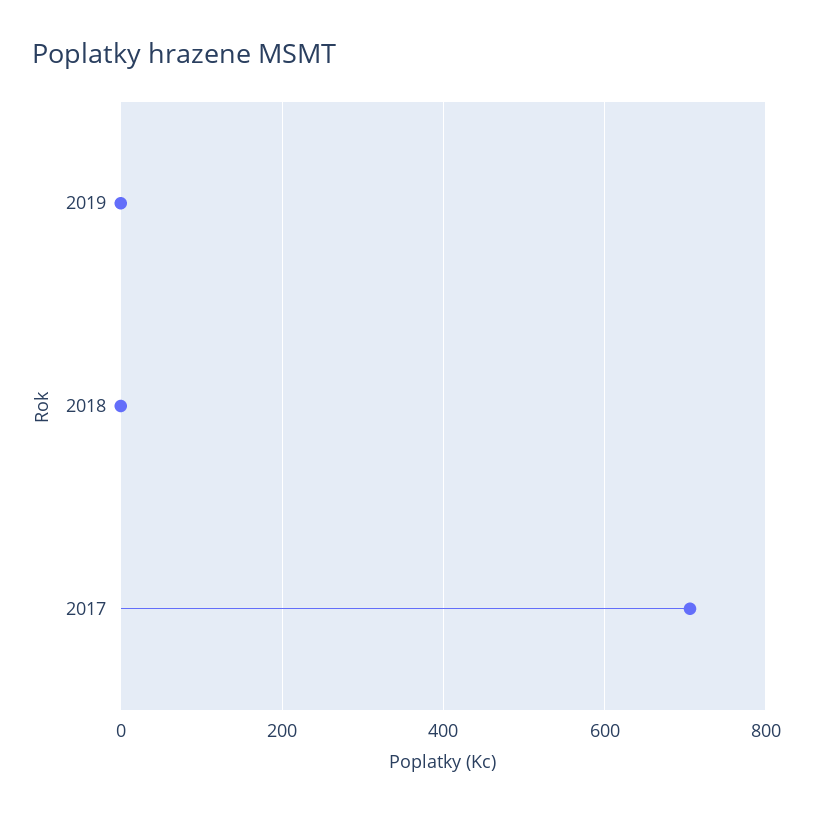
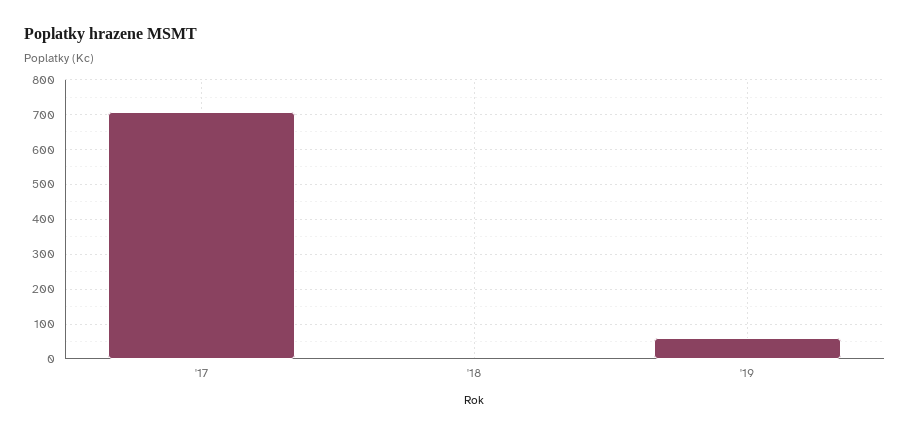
  {
-   "2019": 0,
+   "2019": 60,
    "2018": 0,
    "2017": 700
  }

